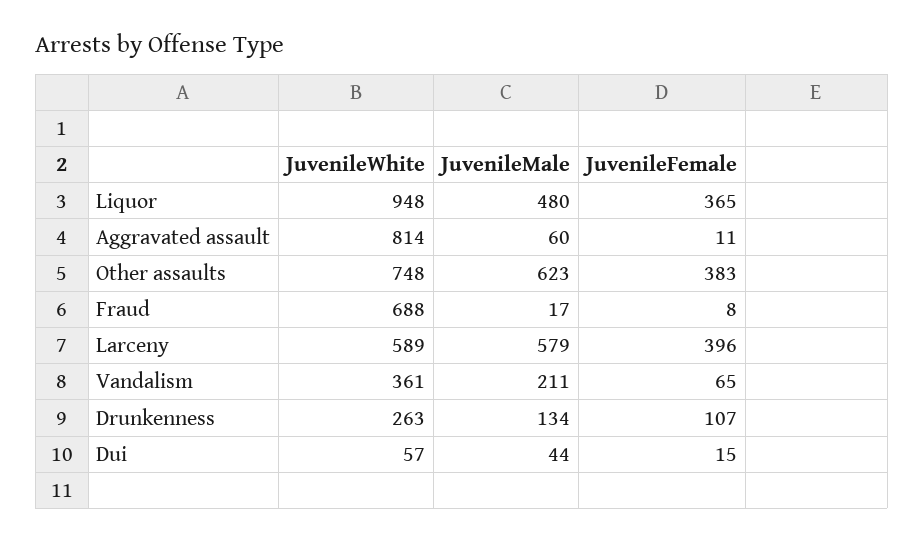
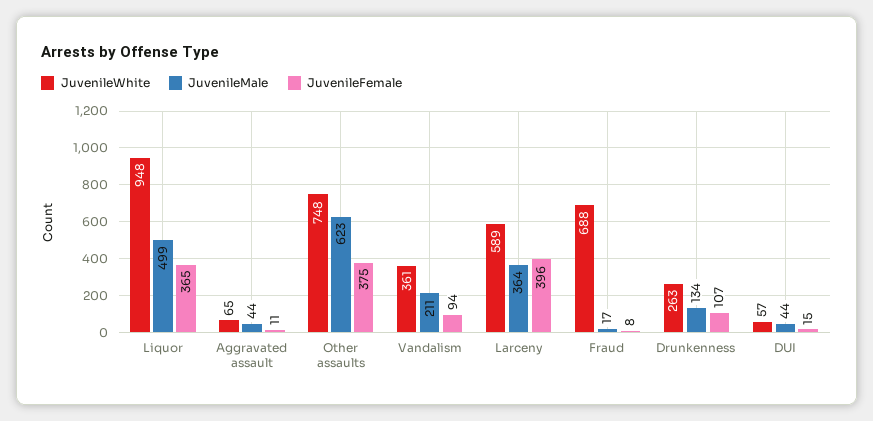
  {
    "JuvenileWhite": {
      "Liquor": 948,
-     "Aggravated assault": 814,
+     "Aggravated assault": 65,
      "Other assaults": 748,
      "Fraud": 688,
      "Larceny": 589,
      "Vandalism": 361,
      "Drunkenness": 263,
      "Dui": 57
    },
    "JuvenileMale": {
-     "Liquor": 480,
+     "Liquor": 499,
-     "Aggravated assault": 60,
+     "Aggravated assault": 44,
      "Other assaults": 623,
      "Fraud": 17,
-     "Larceny": 579,
+     "Larceny": 364,
      "Vandalism": 211,
      "Drunkenness": 134,
      "Dui": 44
    },
    "JuvenileFemale": {
      "Liquor": 365,
      "Aggravated assault": 11,
-     "Other assaults": 383,
+     "Other assaults": 375,
      "Fraud": 8,
      "Larceny": 396,
-     "Vandalism": 65,
+     "Vandalism": 94,
      "Drunkenness": 107,
      "Dui": 15
    }
  }

